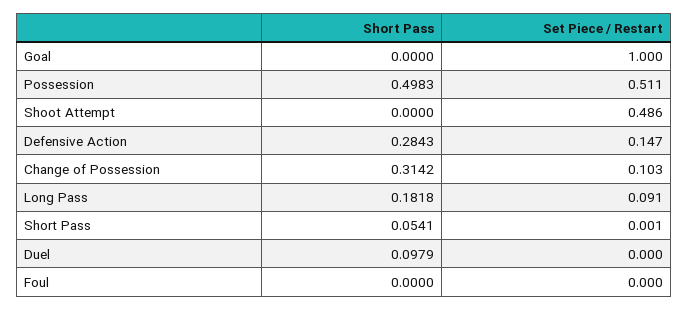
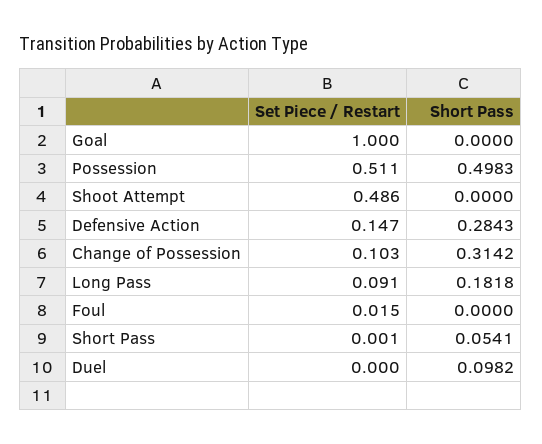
  {
    "Short Pass": {
      "Goal": 0,
      "Possession": 0.4983,
      "Shoot Attempt": 0,
      "Defensive Action": 0.2843,
      "Change of Possession": 0.3142,
      "Long Pass": 0.1818,
      "Short Pass": 0.0541,
-     "Duel": 0.0979,
+     "Duel": 0.0982,
      "Foul": 0
    },
    "Set Piece / Restart": {
      "Goal": 1,
      "Possession": 0.511,
      "Shoot Attempt": 0.486,
      "Defensive Action": 0.147,
      "Change of Possession": 0.103,
      "Long Pass": 0.091,
      "Short Pass": 0.001,
      "Duel": 0,
-     "Foul": 0
+     "Foul": 0.015
    }
  }

